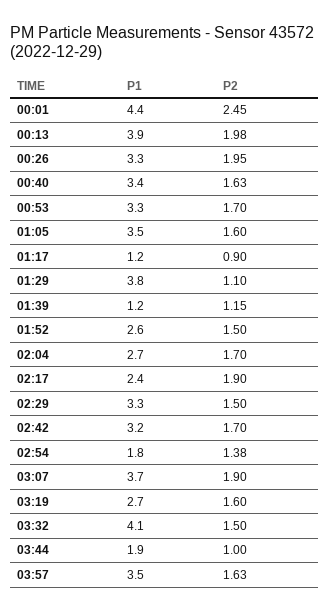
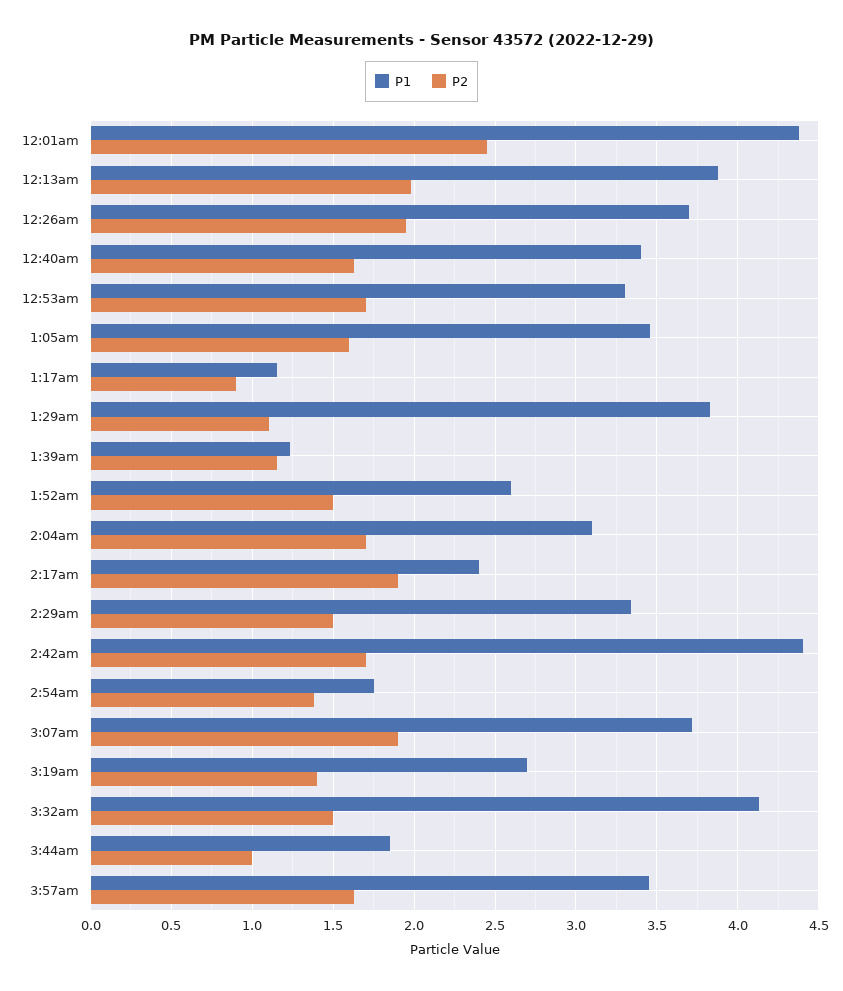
  {
    "P1": {
      "00:01": 4.4,
      "00:13": 3.9,
-     "00:26": 3.3,
+     "00:26": 3.7,
      "00:40": 3.4,
      "00:53": 3.3,
      "01:05": 3.5,
      "01:17": 1.2,
      "01:29": 3.8,
      "01:39": 1.2,
      "01:52": 2.6,
-     "02:04": 2.7,
+     "02:04": 3.1,
      "02:17": 2.4,
      "02:29": 3.3,
-     "02:42": 3.2,
+     "02:42": 4.4,
      "02:54": 1.8,
      "03:07": 3.7,
      "03:19": 2.7,
      "03:32": 4.1,
      "03:44": 1.9,
      "03:57": 3.5
    },
    "P2": {
      "00:01": 2.45,
      "00:13": 1.98,
      "00:26": 1.95,
      "00:40": 1.63,
      "00:53": 1.7,
      "01:05": 1.6,
      "01:17": 0.9,
      "01:29": 1.1,
      "01:39": 1.15,
      "01:52": 1.5,
      "02:04": 1.7,
      "02:17": 1.9,
      "02:29": 1.5,
      "02:42": 1.7,
      "02:54": 1.38,
      "03:07": 1.9,
-     "03:19": 1.6,
+     "03:19": 1.4,
      "03:32": 1.5,
      "03:44": 1,
      "03:57": 1.63
    }
  }

